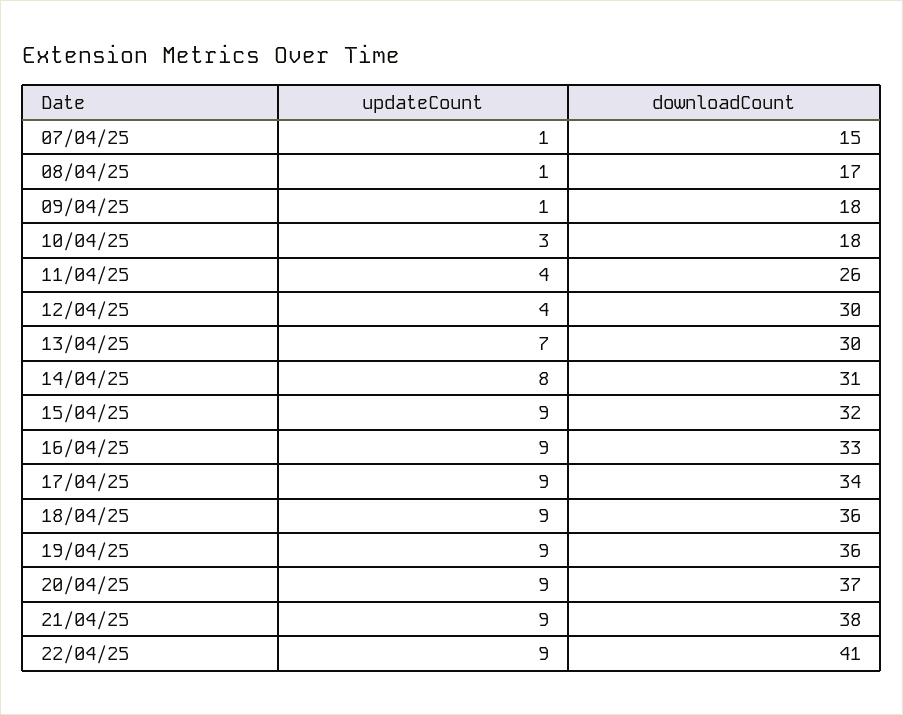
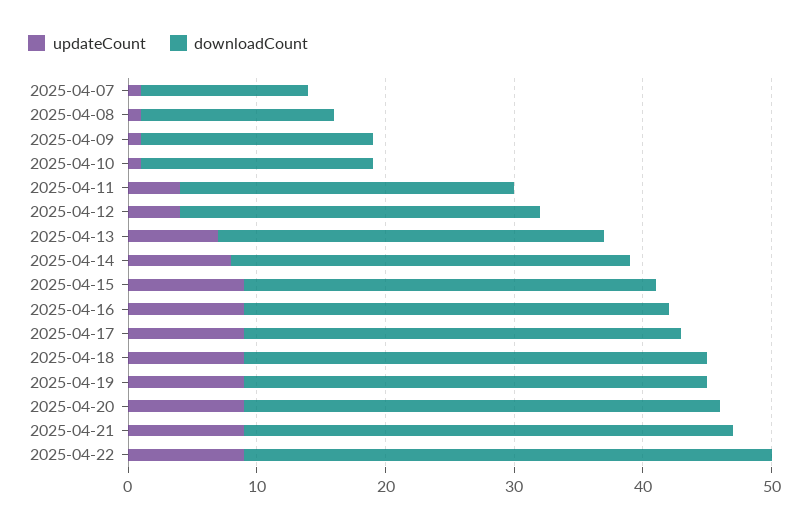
  {
    "updateCount": {
      "07/04/25": 1,
      "08/04/25": 1,
      "09/04/25": 1,
-     "10/04/25": 3,
+     "10/04/25": 1,
      "11/04/25": 4,
      "12/04/25": 4,
      "13/04/25": 7,
      "14/04/25": 8,
      "15/04/25": 9,
      "16/04/25": 9,
      "17/04/25": 9,
      "18/04/25": 9,
      "19/04/25": 9,
      "20/04/25": 9,
      "21/04/25": 9,
      "22/04/25": 9
    },
    "downloadCount": {
-     "07/04/25": 15,
+     "07/04/25": 13,
-     "08/04/25": 17,
+     "08/04/25": 15,
      "09/04/25": 18,
      "10/04/25": 18,
      "11/04/25": 26,
-     "12/04/25": 30,
+     "12/04/25": 28,
      "13/04/25": 30,
      "14/04/25": 31,
      "15/04/25": 32,
      "16/04/25": 33,
      "17/04/25": 34,
      "18/04/25": 36,
      "19/04/25": 36,
      "20/04/25": 37,
      "21/04/25": 38,
      "22/04/25": 41
    }
  }

